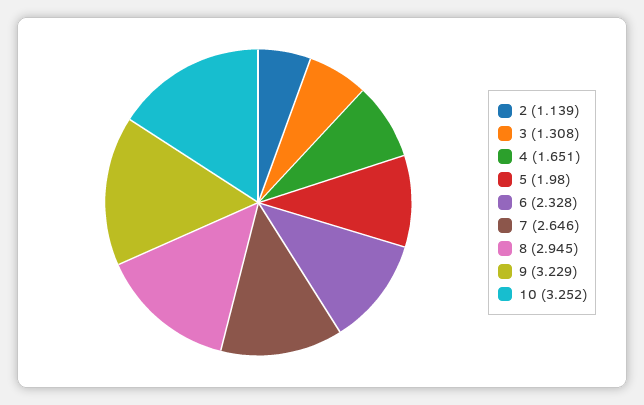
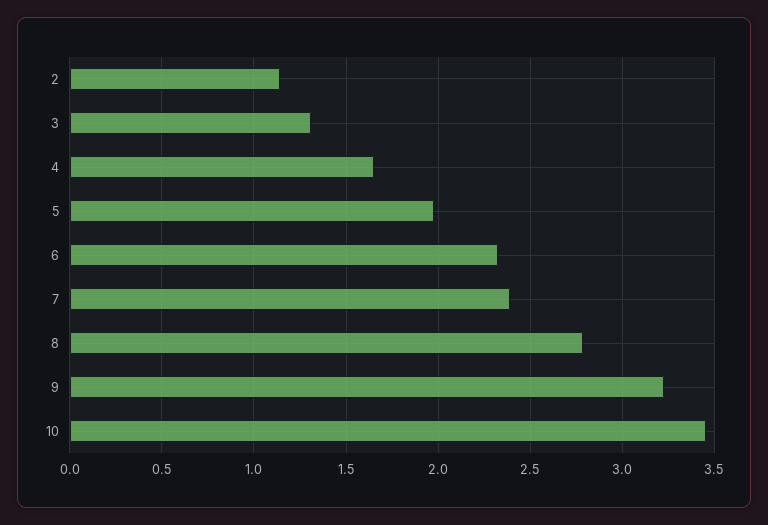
  {
    "2": 1.139,
    "3": 1.308,
    "4": 1.651,
    "5": 1.98,
    "6": 2.328,
-   "7": 2.646,
+   "7": 2.4,
-   "8": 2.945,
+   "8": 2.8,
    "9": 3.229,
-   "10": 3.252
+   "10": 3.45
  }

